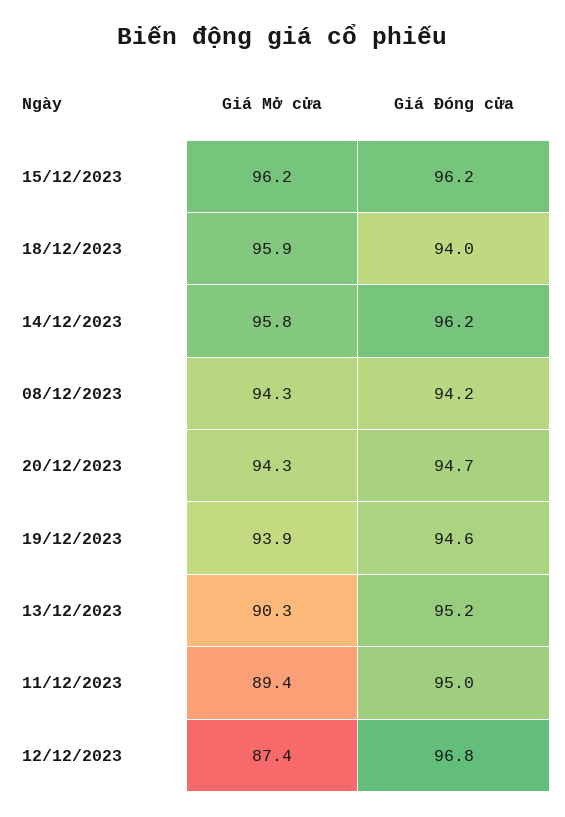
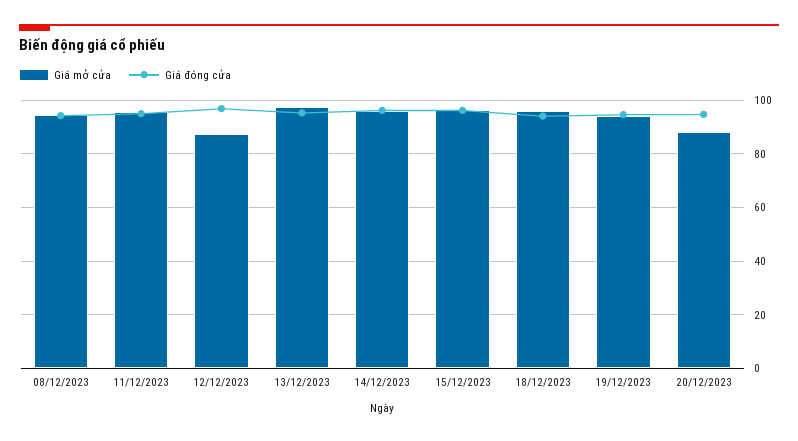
  {
    "Giá Mở cửa": {
      "15/12/2023": 96.2,
      "18/12/2023": 95.9,
      "14/12/2023": 95.8,
      "08/12/2023": 94.3,
-     "20/12/2023": 94.3,
+     "20/12/2023": 87.5,
      "19/12/2023": 93.9,
-     "13/12/2023": 90.3,
+     "13/12/2023": 97.5,
-     "11/12/2023": 89.4,
+     "11/12/2023": 95,
      "12/12/2023": 87.4
    },
    "Giá Đóng cửa": {
      "15/12/2023": 96.2,
      "18/12/2023": 94,
      "14/12/2023": 96.2,
      "08/12/2023": 94.2,
      "20/12/2023": 94.7,
      "19/12/2023": 94.6,
      "13/12/2023": 95.2,
      "11/12/2023": 95,
      "12/12/2023": 96.8
    }
  }

